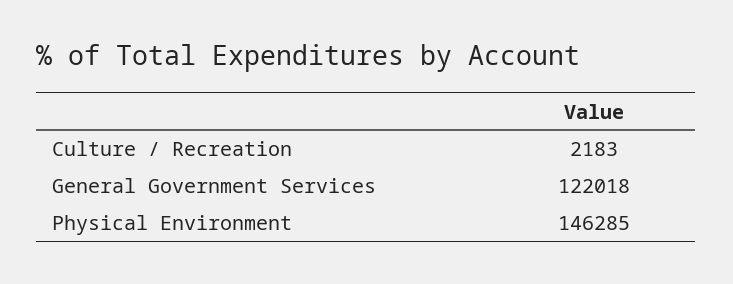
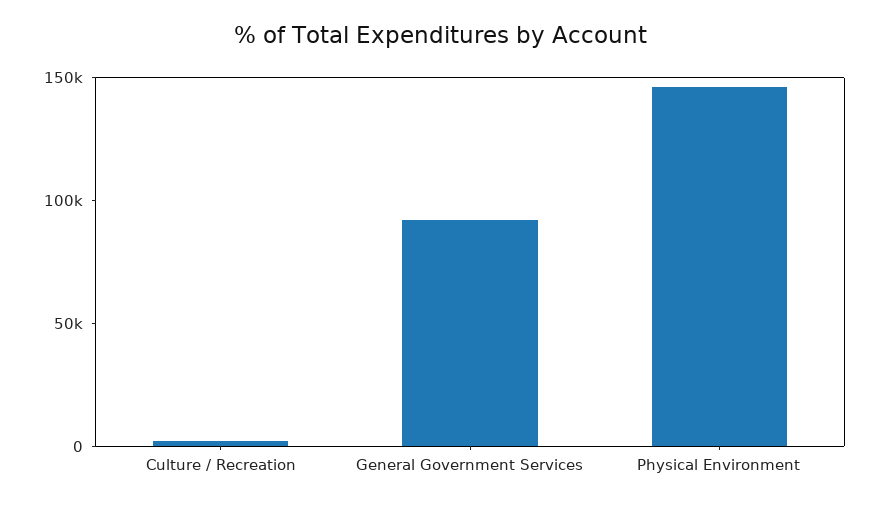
  {
    "Culture / Recreation": 2183,
-   "General Government Services": 122018,
+   "General Government Services": 90000,
    "Physical Environment": 146285
  }

